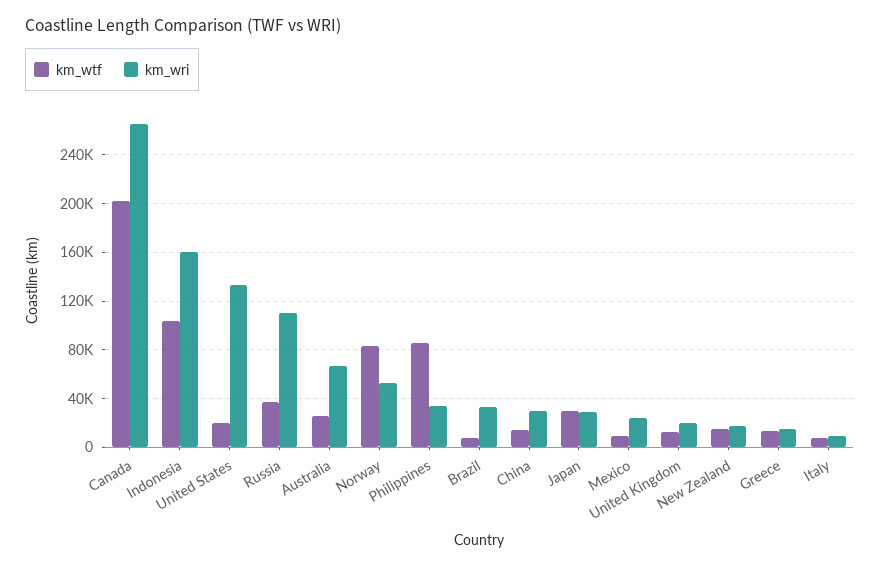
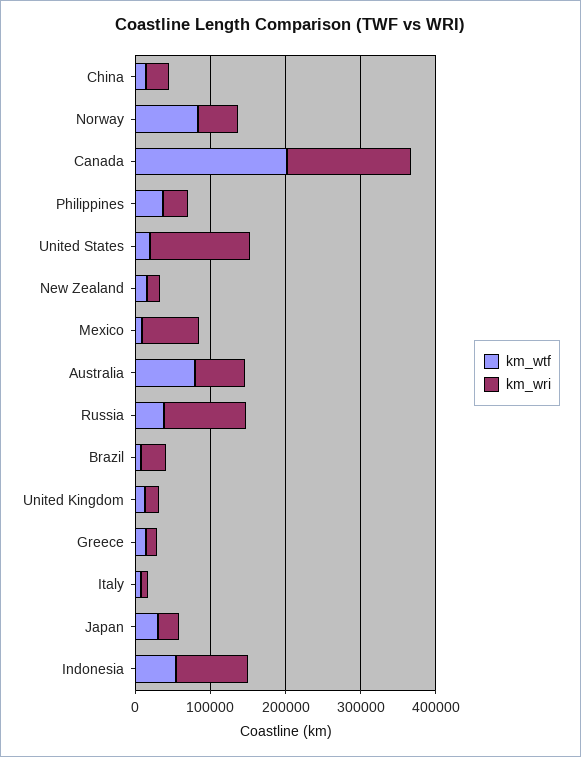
  {
    "km_wtf": {
      "Canada": 200000,
-     "Indonesia": 105000,
+     "Indonesia": 60000,
      "United States": 20000,
      "Russia": 40000,
-     "Australia": 25000,
+     "Australia": 80000,
      "Norway": 85000,
-     "Philippines": 85000,
+     "Philippines": 40000,
      "Brazil": 5000,
      "China": 15000,
      "Japan": 30000,
      "Mexico": 10000,
      "United Kingdom": 10000,
      "New Zealand": 15000,
      "Greece": 15000,
      "Italy": 10000
    },
    "km_wri": {
-     "Canada": 265000,
+     "Canada": 160000,
-     "Indonesia": 160000,
+     "Indonesia": 100000,
      "United States": 135000,
      "Russia": 110000,
      "Australia": 65000,
      "Norway": 55000,
      "Philippines": 35000,
      "Brazil": 35000,
      "China": 30000,
      "Japan": 30000,
-     "Mexico": 25000,
+     "Mexico": 80000,
      "United Kingdom": 20000,
      "New Zealand": 15000,
      "Greece": 15000,
      "Italy": 10000
    }
  }

